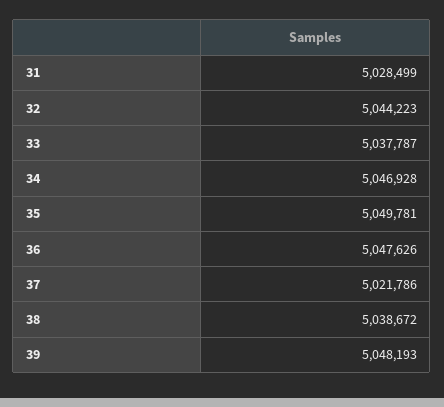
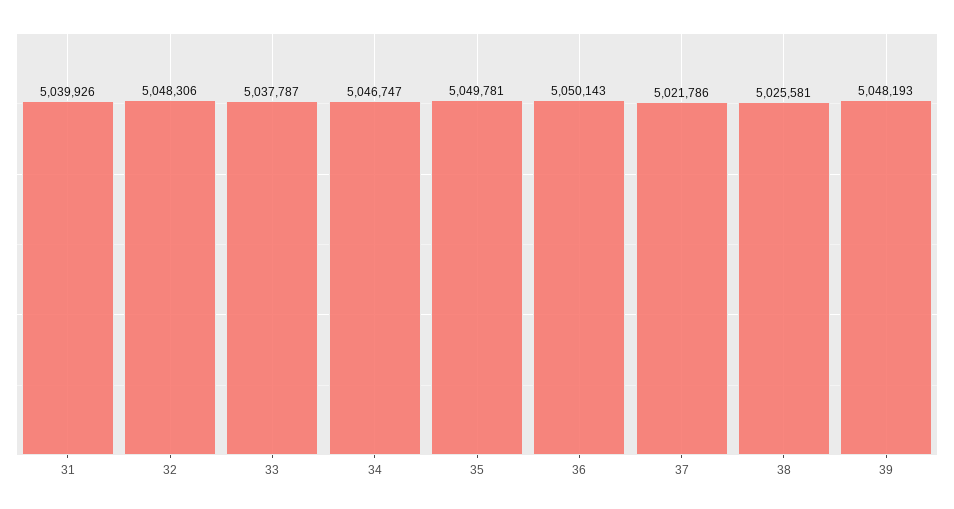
  {
-   "31": 5028499,
+   "31": 5039926,
-   "32": 5044223,
+   "32": 5048306,
    "33": 5037787,
-   "34": 5046928,
+   "34": 5046747,
    "35": 5049781,
-   "36": 5047626,
+   "36": 5050143,
    "37": 5021786,
-   "38": 5038672,
+   "38": 5025581,
    "39": 5048193
  }

